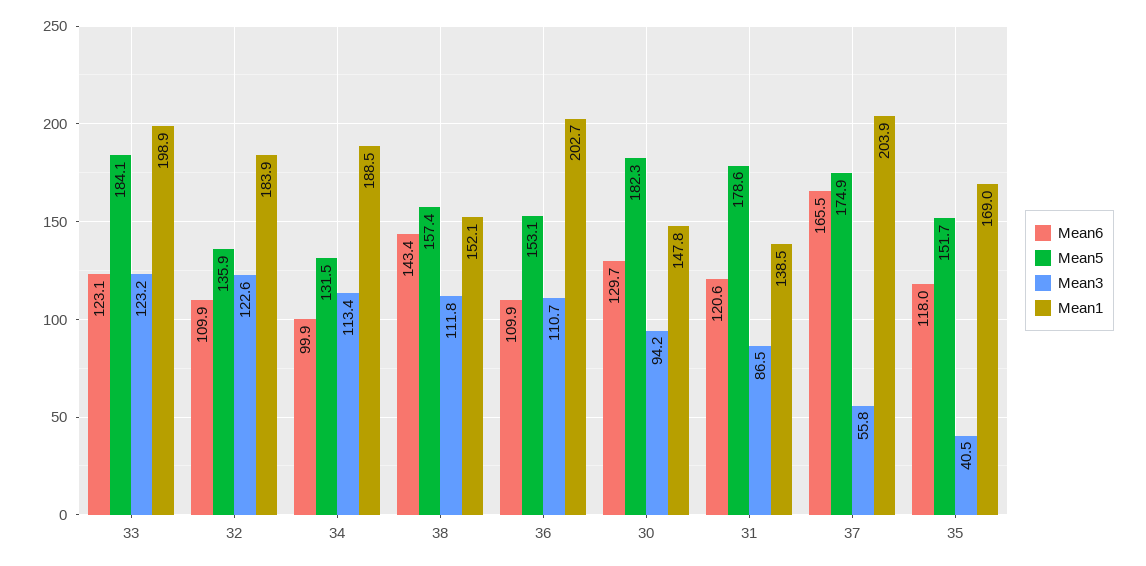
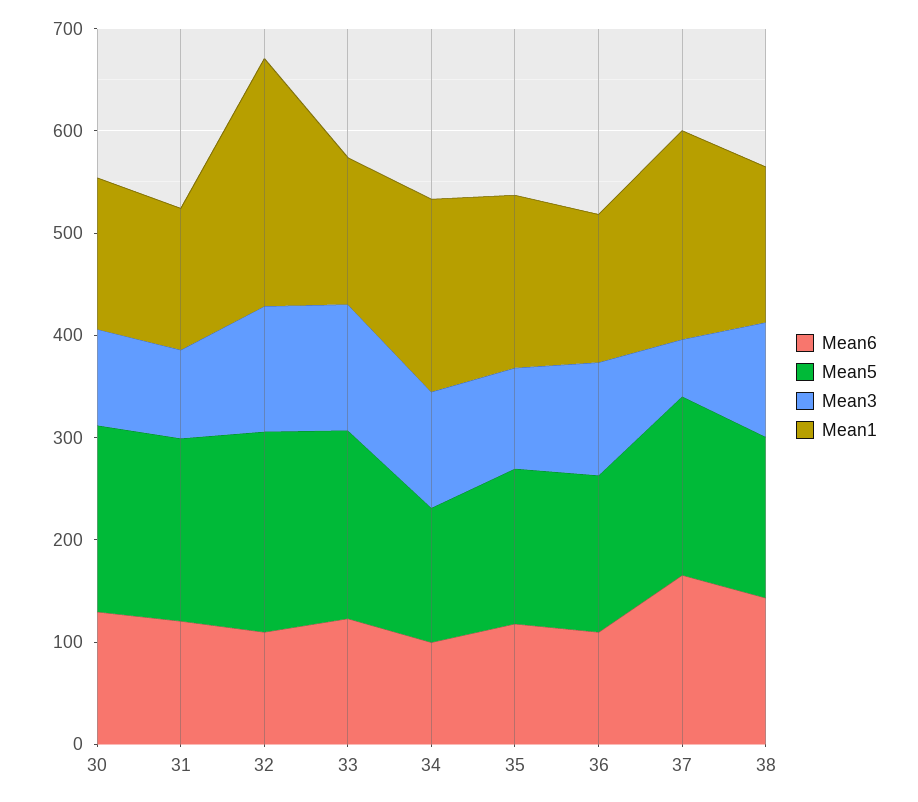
  {
    "Mean6": {
      "33": 123.1,
      "32": 109.9,
      "34": 99.9,
      "38": 143.4,
      "36": 109.9,
      "30": 129.7,
      "31": 120.6,
      "37": 165.5,
      "35": 118
    },
    "Mean5": {
      "33": 184.1,
-     "32": 135.9,
+     "32": 200,
      "34": 131.5,
      "38": 157.4,
      "36": 153.1,
      "30": 182.3,
      "31": 178.6,
      "37": 174.9,
      "35": 151.7
    },
    "Mean3": {
      "33": 123.2,
      "32": 122.6,
      "34": 113.4,
      "38": 111.8,
      "36": 110.7,
      "30": 94.2,
      "31": 86.5,
      "37": 55.8,
-     "35": 40.5
+     "35": 100
    },
    "Mean1": {
-     "33": 198.9,
+     "33": 140,
-     "32": 183.9,
+     "32": 240,
      "34": 188.5,
      "38": 152.1,
-     "36": 202.7,
+     "36": 140,
      "30": 147.8,
      "31": 138.5,
      "37": 203.9,
      "35": 169
    }
  }

